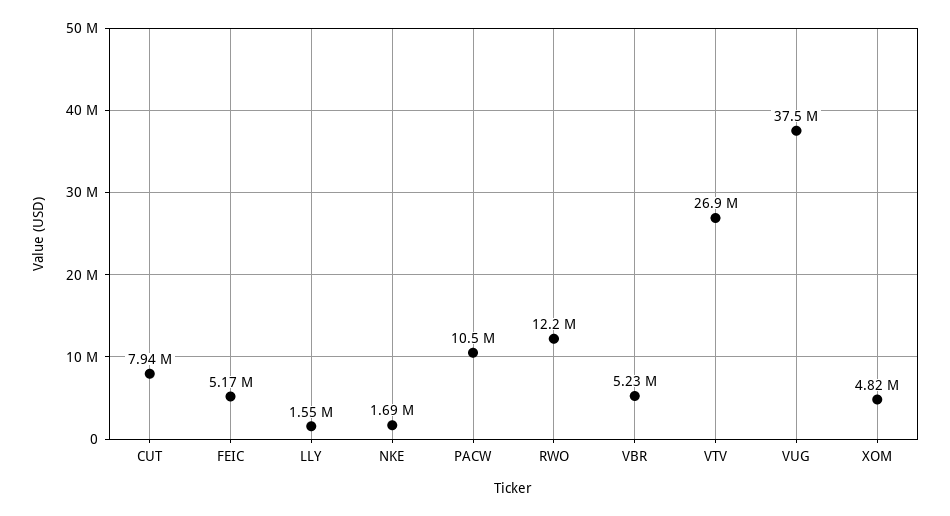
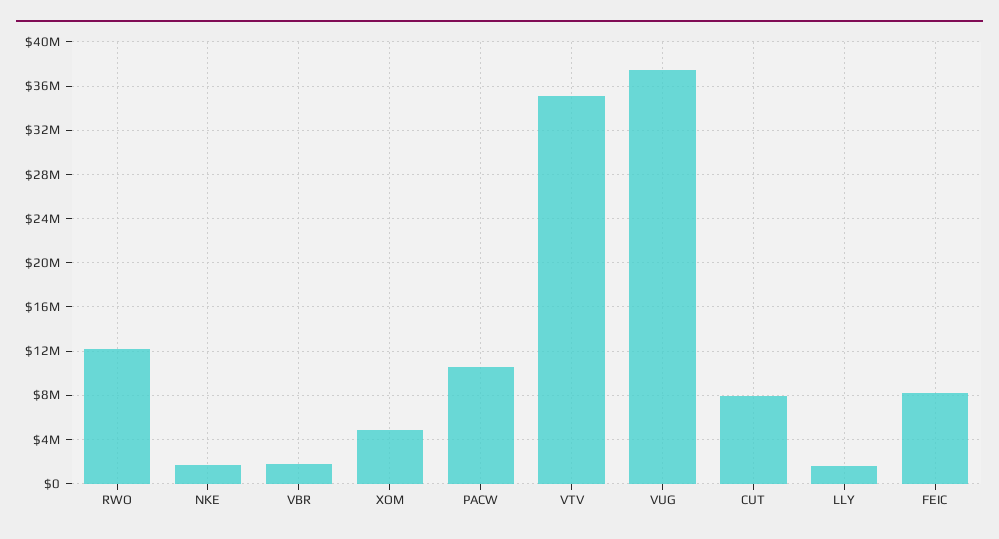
  {
    "CUT": 7940000,
-   "FEIC": 5170000,
+   "FEIC": 8000000,
    "LLY": 1550000,
    "NKE": 1690000,
    "PACW": 10500000,
    "RWO": 12200000,
-   "VBR": 5230000,
+   "VBR": 2000000,
-   "VTV": 26900000,
+   "VTV": 35000000,
    "VUG": 37500000,
    "XOM": 4820000
  }

